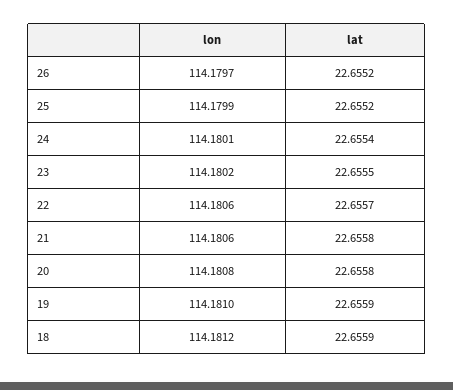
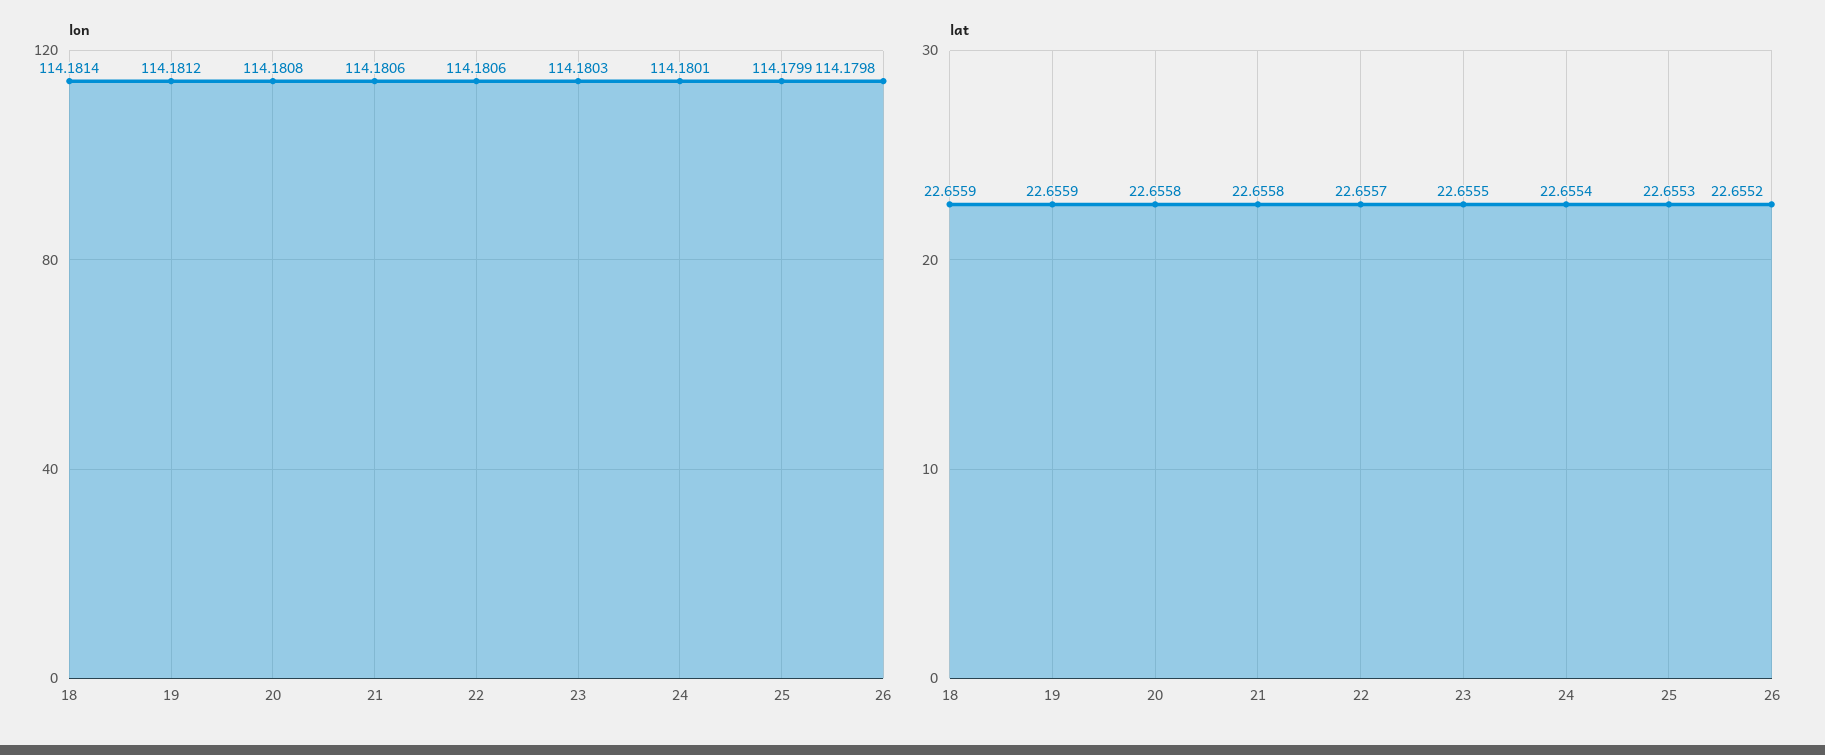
  {
    "lon": {
-     "26": 114.1797,
+     "26": 114.1798,
      "25": 114.1799,
      "24": 114.1801,
-     "23": 114.1802,
+     "23": 114.1803,
      "22": 114.1806,
      "21": 114.1806,
      "20": 114.1808,
-     "19": 114.181,
+     "19": 114.1812,
-     "18": 114.1812
+     "18": 114.1814
    },
    "lat": {
      "26": 22.6552,
-     "25": 22.6552,
+     "25": 22.6553,
      "24": 22.6554,
      "23": 22.6555,
      "22": 22.6557,
      "21": 22.6558,
      "20": 22.6558,
      "19": 22.6559,
      "18": 22.6559
    }
  }

